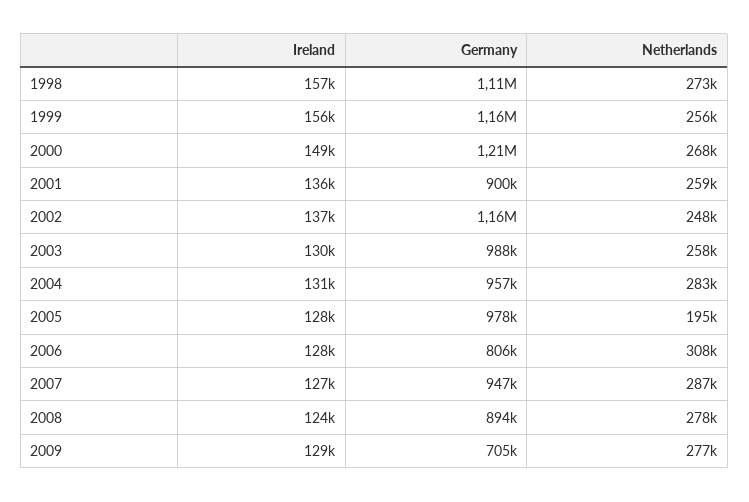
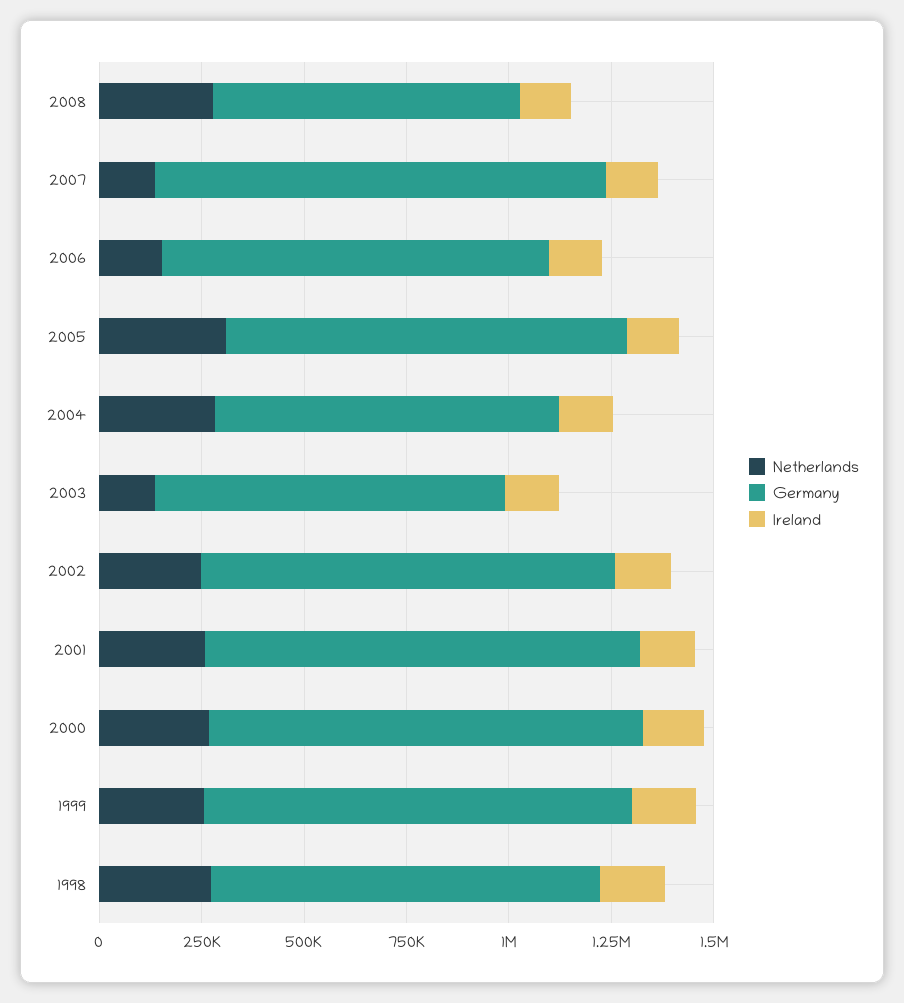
  {
    "Ireland": {
      "1998": 157000,
      "1999": 156000,
      "2000": 149000,
      "2001": 136000,
      "2002": 137000,
      "2003": 130000,
      "2004": 131000,
      "2005": 128000,
      "2006": 128000,
      "2007": 127000,
-     "2008": 124000,
+     "2008": 124000
-     "2009": 129000
    },
    "Germany": {
-     "1998": 1110000,
+     "1998": 950000,
-     "1999": 1160000,
+     "1999": 1050000,
-     "2000": 1210000,
+     "2000": 1050000,
-     "2001": 900000,
+     "2001": 1050000,
-     "2002": 1160000,
+     "2002": 1000000,
-     "2003": 988000,
+     "2003": 850000,
-     "2004": 957000,
+     "2004": 850000,
      "2005": 978000,
-     "2006": 806000,
+     "2006": 950000,
-     "2007": 947000,
+     "2007": 1100000,
-     "2008": 894000,
+     "2008": 750000
-     "2009": 705000
    },
    "Netherlands": {
      "1998": 273000,
      "1999": 256000,
      "2000": 268000,
      "2001": 259000,
      "2002": 248000,
-     "2003": 258000,
+     "2003": 150000,
      "2004": 283000,
-     "2005": 195000,
+     "2005": 300000,
-     "2006": 308000,
+     "2006": 150000,
-     "2007": 287000,
+     "2007": 150000,
-     "2008": 278000,
+     "2008": 278000
-     "2009": 277000
    }
  }

